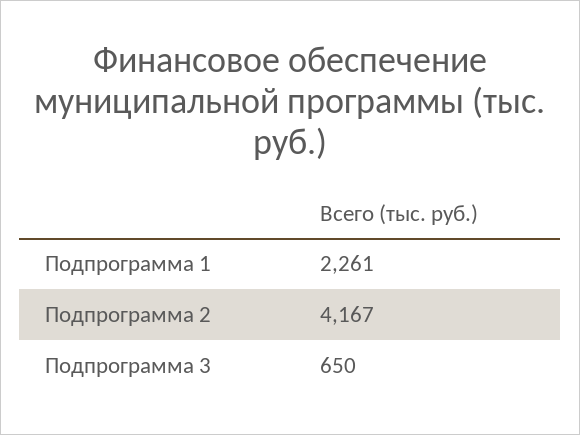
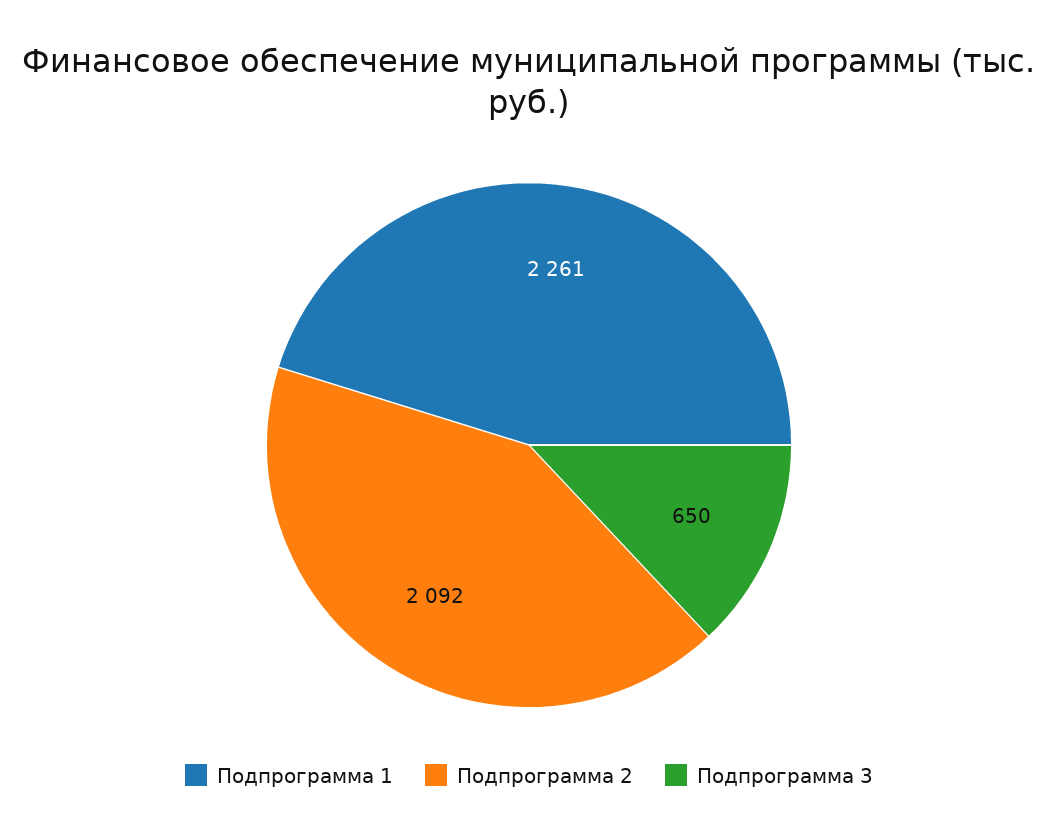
  {
    "Подпрограмма 1": 2261,
-   "Подпрограмма 2": 4167,
+   "Подпрограмма 2": 2092,
    "Подпрограмма 3": 650
  }

